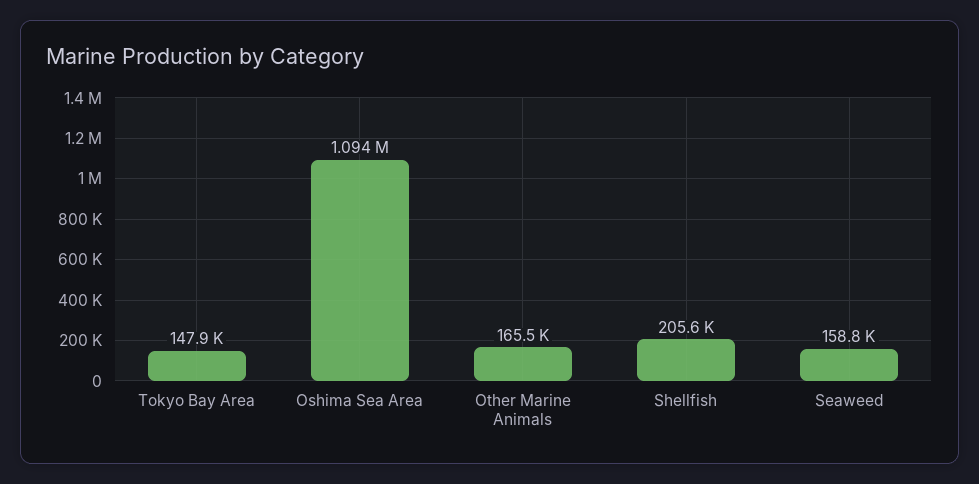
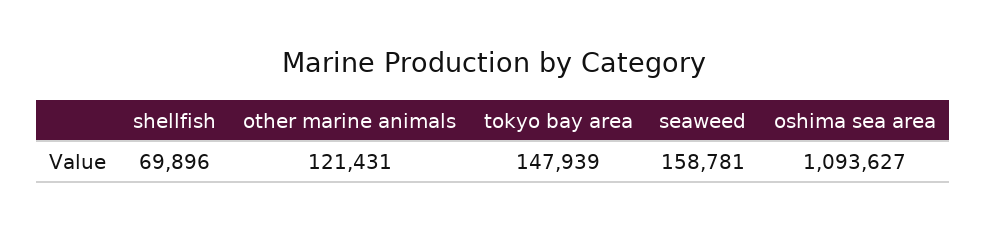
  {
    "Tokyo Bay Area": 147939,
    "Oshima Sea Area": 1093627,
-   "Other Marine Animals": 165500,
+   "Other Marine Animals": 121431,
-   "Shellfish": 205600,
+   "Shellfish": 69896,
    "Seaweed": 158781
  }

